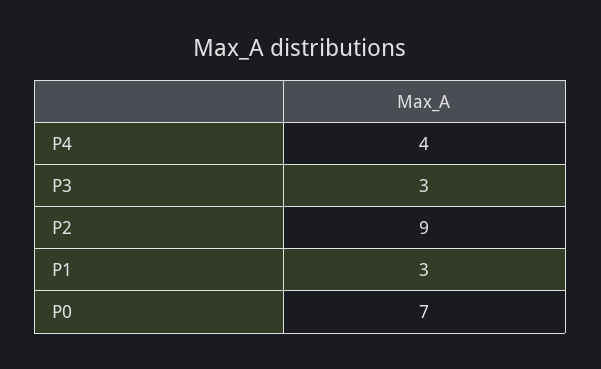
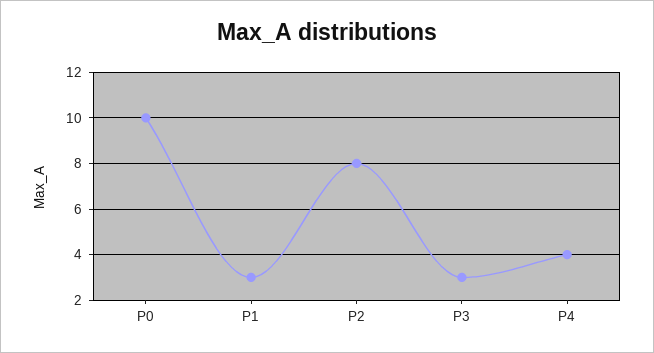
  {
    "P4": 4,
    "P3": 3,
-   "P2": 9,
+   "P2": 8,
    "P1": 3,
-   "P0": 7
+   "P0": 10
  }

